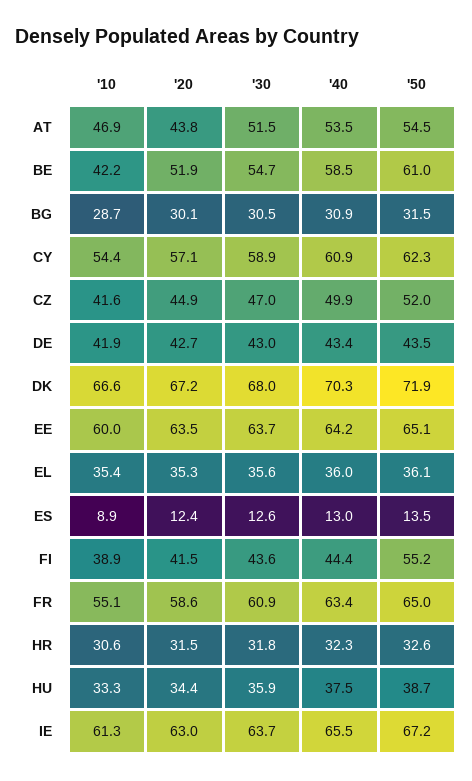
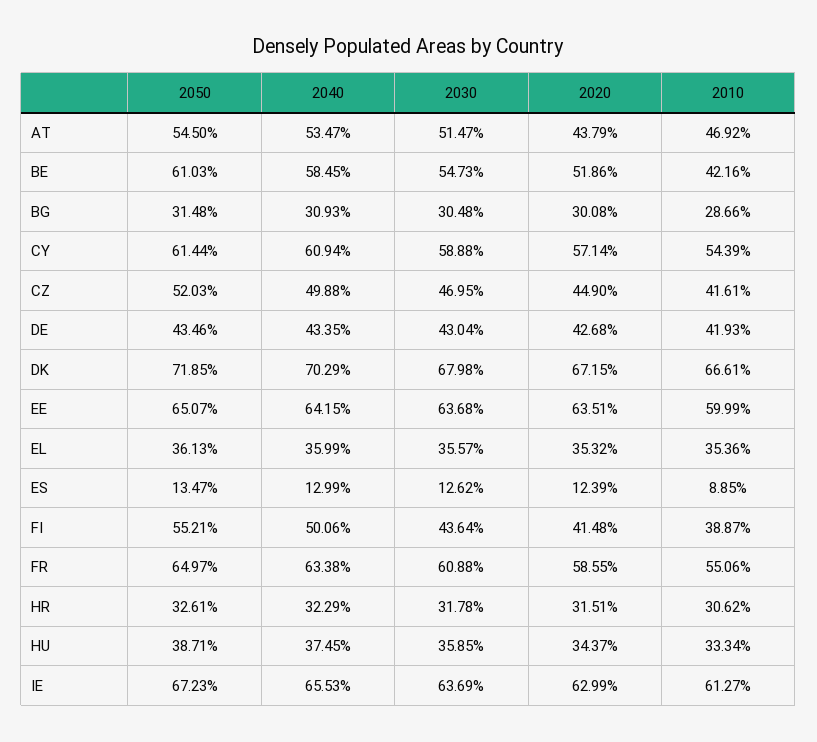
  {
    "'10": {
      "AT": 46.92,
      "BE": 42.16,
      "BG": 28.66,
      "CY": 54.39,
      "CZ": 41.61,
      "DE": 41.93,
      "DK": 66.61,
      "EE": 59.99,
      "EL": 35.36,
      "ES": 8.85,
      "FI": 38.87,
      "FR": 55.06,
      "HR": 30.62,
      "HU": 33.34,
      "IE": 61.27
    },
    "'20": {
      "AT": 43.79,
      "BE": 51.86,
      "BG": 30.08,
      "CY": 57.14,
      "CZ": 44.9,
      "DE": 42.68,
      "DK": 67.15,
      "EE": 63.51,
      "EL": 35.32,
      "ES": 12.39,
      "FI": 41.48,
      "FR": 58.55,
      "HR": 31.51,
      "HU": 34.37,
      "IE": 62.99
    },
    "'30": {
      "AT": 51.47,
      "BE": 54.73,
      "BG": 30.48,
      "CY": 58.88,
      "CZ": 46.95,
      "DE": 43.04,
      "DK": 67.98,
      "EE": 63.68,
      "EL": 35.57,
      "ES": 12.62,
      "FI": 43.64,
      "FR": 60.88,
      "HR": 31.78,
      "HU": 35.85,
      "IE": 63.69
    },
    "'40": {
      "AT": 53.47,
      "BE": 58.45,
      "BG": 30.93,
      "CY": 60.94,
      "CZ": 49.88,
      "DE": 43.35,
      "DK": 70.29,
      "EE": 64.15,
      "EL": 35.99,
      "ES": 12.99,
-     "FI": 44.4,
+     "FI": 50.06,
      "FR": 63.38,
      "HR": 32.29,
      "HU": 37.45,
      "IE": 65.53
    },
    "'50": {
      "AT": 54.5,
      "BE": 61.03,
      "BG": 31.48,
-     "CY": 62.3,
+     "CY": 61.44,
      "CZ": 52.03,
      "DE": 43.46,
      "DK": 71.85,
      "EE": 65.07,
      "EL": 36.13,
      "ES": 13.47,
      "FI": 55.21,
      "FR": 64.97,
      "HR": 32.61,
      "HU": 38.71,
      "IE": 67.23
    }
  }

